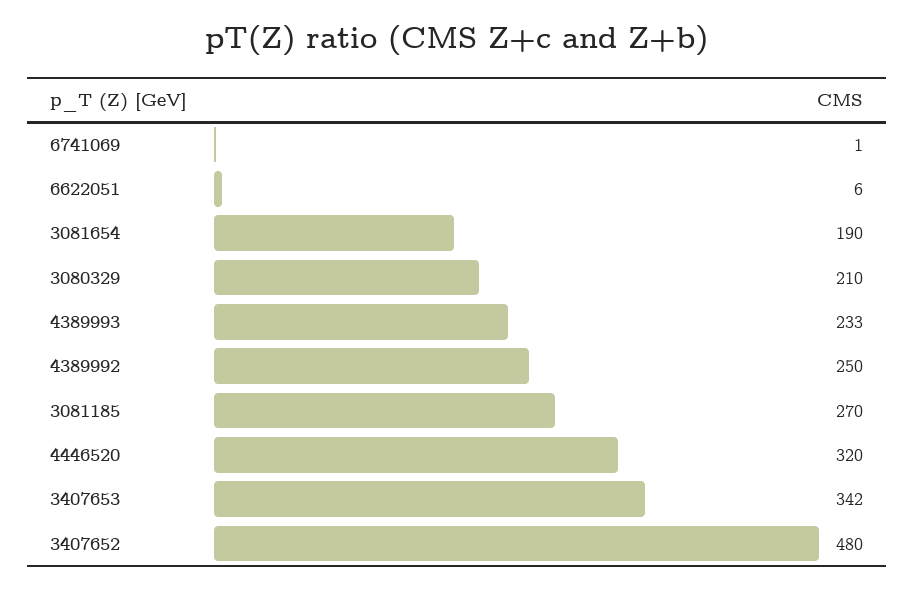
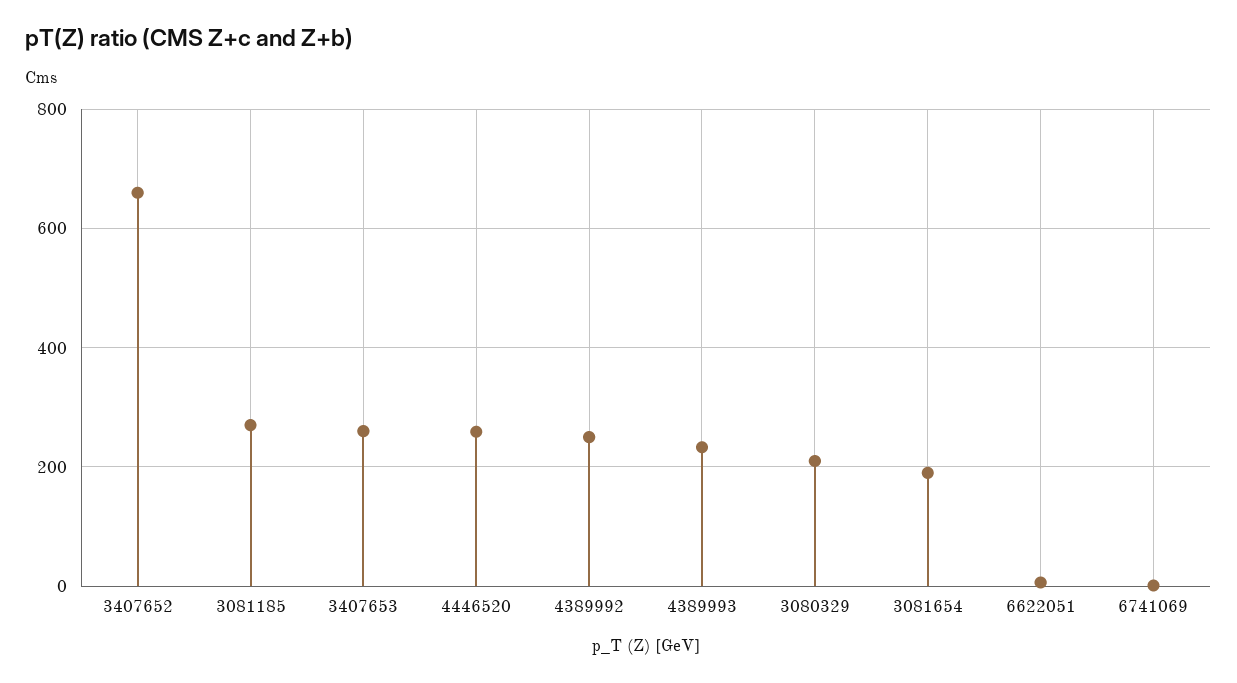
  {
    "6741069": 1,
    "6622051": 6,
    "3081654": 190,
    "3080329": 210,
    "4389993": 233,
    "4389992": 250,
    "3081185": 270,
-   "4446520": 320,
+   "4446520": 260,
-   "3407653": 342,
+   "3407653": 260,
-   "3407652": 480
+   "3407652": 660
  }

